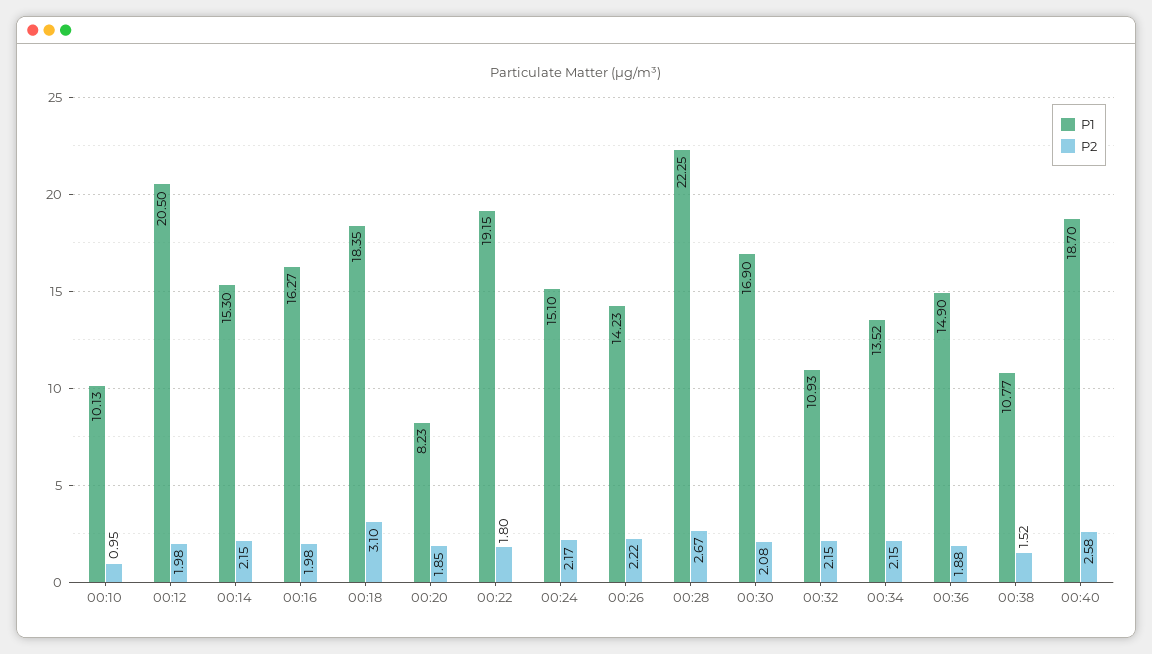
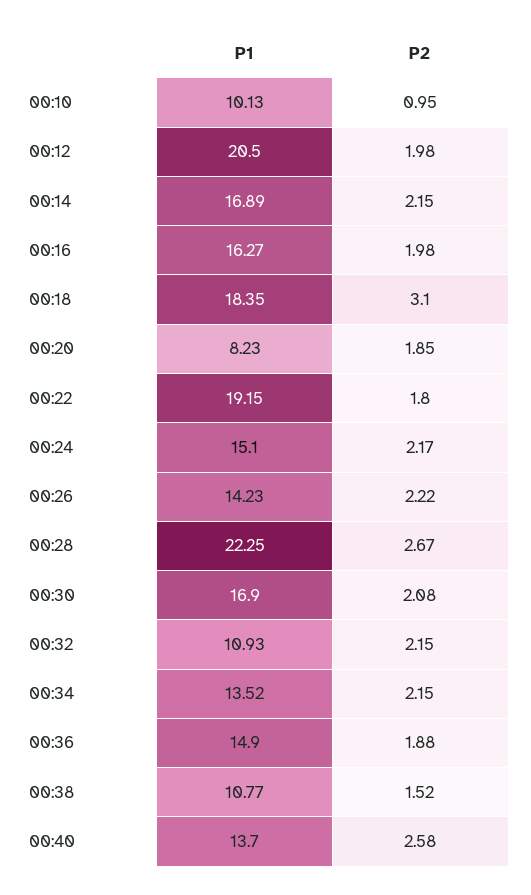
  {
    "P1": {
      "00:10": 10.13,
      "00:12": 20.5,
-     "00:14": 15.3,
+     "00:14": 16.89,
      "00:16": 16.27,
      "00:18": 18.35,
      "00:20": 8.23,
      "00:22": 19.15,
      "00:24": 15.1,
      "00:26": 14.23,
      "00:28": 22.25,
      "00:30": 16.9,
      "00:32": 10.93,
      "00:34": 13.52,
      "00:36": 14.9,
      "00:38": 10.77,
-     "00:40": 18.7
+     "00:40": 13.7
    },
    "P2": {
      "00:10": 0.95,
      "00:12": 1.98,
      "00:14": 2.15,
      "00:16": 1.98,
      "00:18": 3.1,
      "00:20": 1.85,
      "00:22": 1.8,
      "00:24": 2.17,
      "00:26": 2.22,
      "00:28": 2.67,
      "00:30": 2.08,
      "00:32": 2.15,
      "00:34": 2.15,
      "00:36": 1.88,
      "00:38": 1.52,
      "00:40": 2.58
    }
  }

